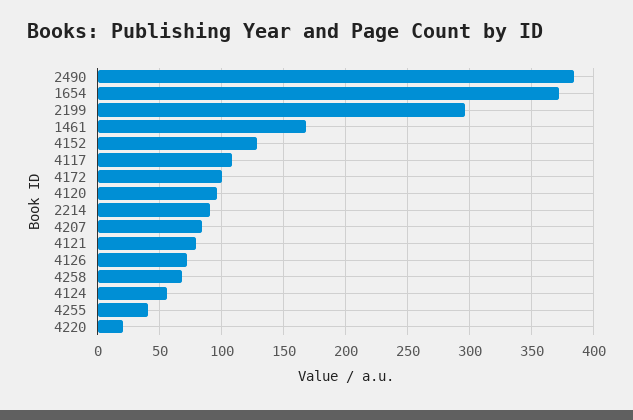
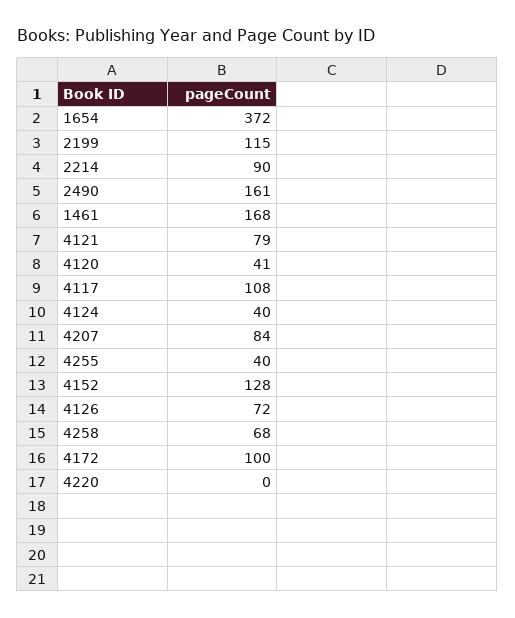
  {
-   "2490": 385,
+   "2490": 161,
    "1654": 372,
-   "2199": 295,
+   "2199": 115,
    "1461": 168,
    "4152": 128,
    "4117": 108,
    "4172": 100,
-   "4120": 95,
+   "4120": 41,
    "2214": 90,
    "4207": 84,
    "4121": 79,
    "4126": 72,
    "4258": 68,
-   "4124": 55,
+   "4124": 40,
    "4255": 40,
-   "4220": 20
+   "4220": 0
  }

